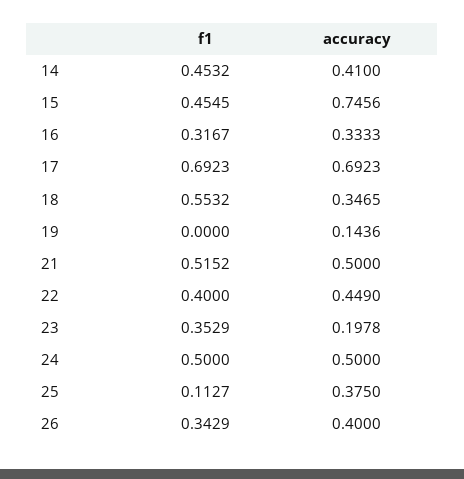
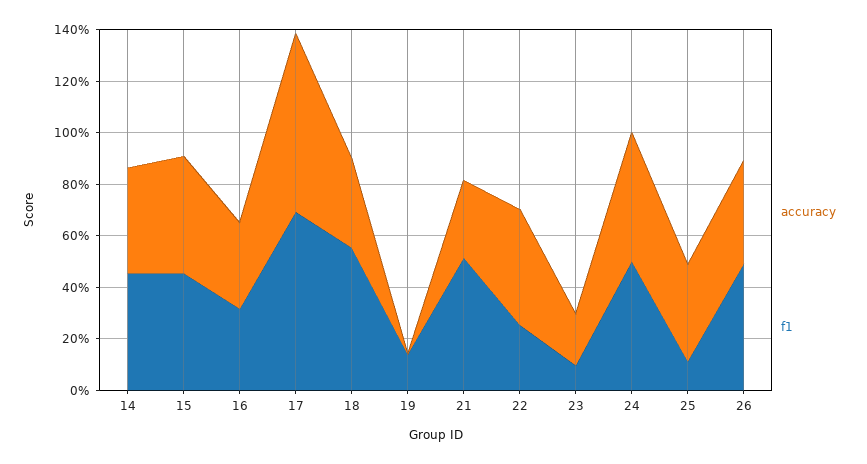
  {
    "f1": {
      "14": 0.4532,
      "15": 0.4545,
      "16": 0.3167,
      "17": 0.6923,
      "18": 0.5532,
-     "19": 0,
+     "19": 0.15,
      "21": 0.5152,
-     "22": 0.4,
+     "22": 0.25,
-     "23": 0.3529,
+     "23": 0.1,
      "24": 0.5,
      "25": 0.1127,
-     "26": 0.3429
+     "26": 0.5
    },
    "accuracy": {
      "14": 0.41,
-     "15": 0.7456,
+     "15": 0.45,
      "16": 0.3333,
      "17": 0.6923,
      "18": 0.3465,
-     "19": 0.1436,
+     "19": 0,
-     "21": 0.5,
+     "21": 0.3,
      "22": 0.449,
      "23": 0.1978,
      "24": 0.5,
      "25": 0.375,
      "26": 0.4
    }
  }

